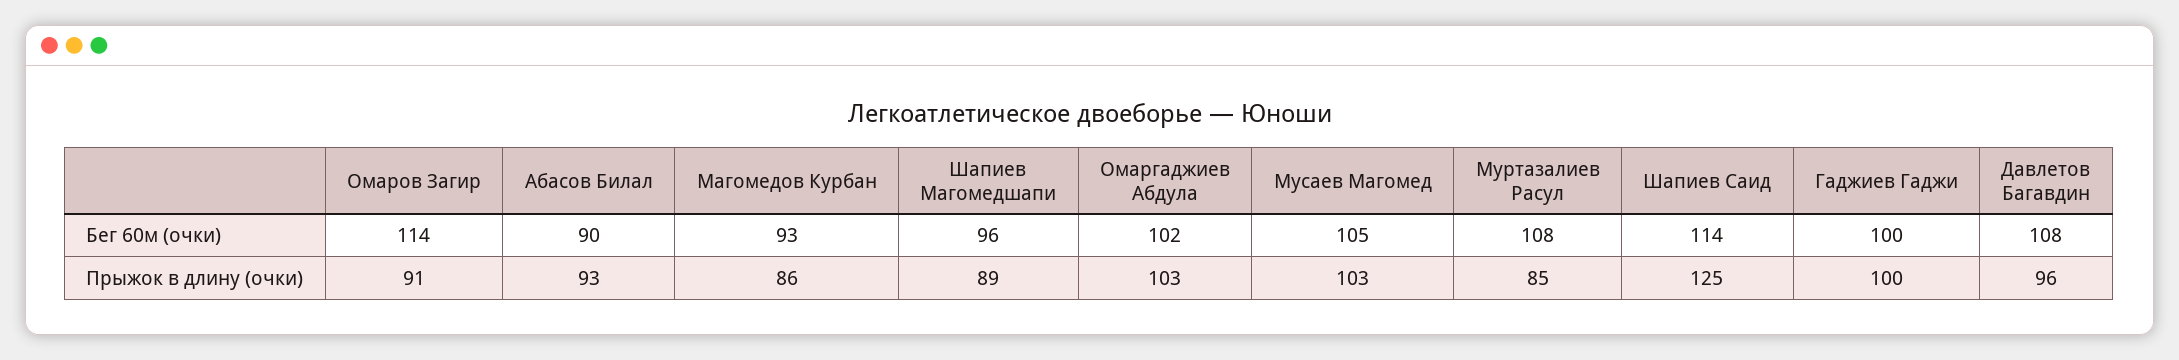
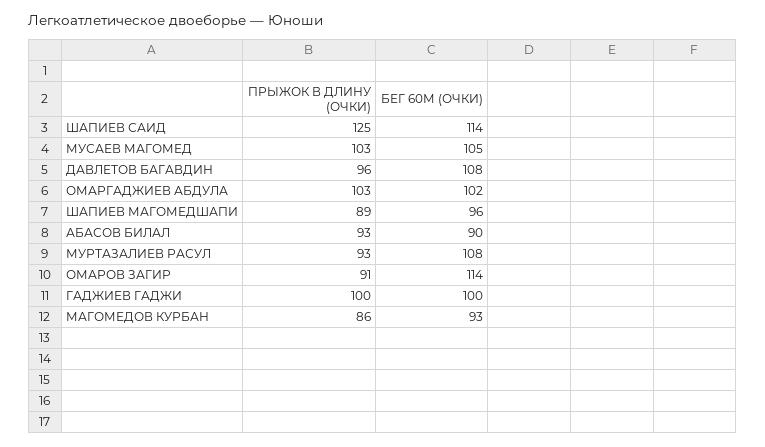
  {
    "Омаров Загир": {
      "Бег 60м (очки)": 114,
      "Прыжок в длину (очки)": 91
    },
    "Абасов Билал": {
      "Бег 60м (очки)": 90,
      "Прыжок в длину (очки)": 93
    },
    "Магомедов Курбан": {
      "Бег 60м (очки)": 93,
      "Прыжок в длину (очки)": 86
    },
    "Шапиев Магомедшапи": {
      "Бег 60м (очки)": 96,
      "Прыжок в длину (очки)": 89
    },
    "Омаргаджиев Абдула": {
      "Бег 60м (очки)": 102,
      "Прыжок в длину (очки)": 103
    },
    "Мусаев Магомед": {
      "Бег 60м (очки)": 105,
      "Прыжок в длину (очки)": 103
    },
    "Муртазалиев Расул": {
      "Бег 60м (очки)": 108,
-     "Прыжок в длину (очки)": 85
+     "Прыжок в длину (очки)": 93
    },
    "Шапиев Саид": {
      "Бег 60м (очки)": 114,
      "Прыжок в длину (очки)": 125
    },
    "Гаджиев Гаджи": {
      "Бег 60м (очки)": 100,
      "Прыжок в длину (очки)": 100
    },
    "Давлетов Багавдин": {
      "Бег 60м (очки)": 108,
      "Прыжок в длину (очки)": 96
    }
  }

